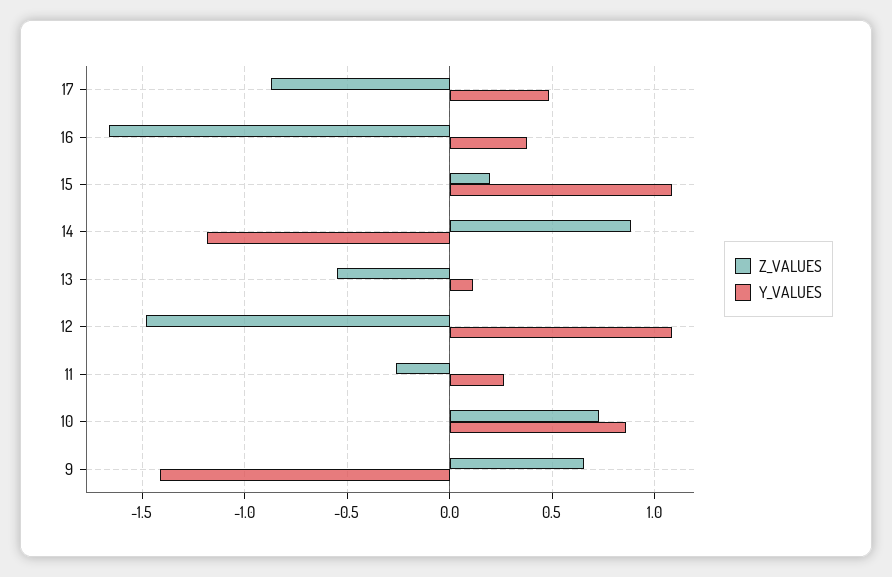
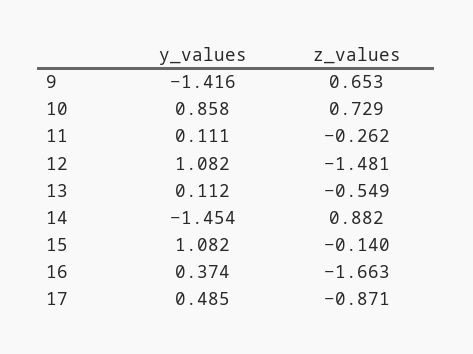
  {
    "Z_VALUES": {
      "17": -0.871,
      "16": -1.663,
-     "15": 0.2,
+     "15": -0.14,
      "14": 0.882,
      "13": -0.549,
      "12": -1.481,
      "11": -0.262,
      "10": 0.729,
      "9": 0.653
    },
    "Y_VALUES": {
      "17": 0.485,
      "16": 0.374,
      "15": 1.082,
-     "14": -1.2,
+     "14": -1.454,
      "13": 0.112,
      "12": 1.082,
-     "11": 0.25,
+     "11": 0.111,
      "10": 0.858,
      "9": -1.416
    }
  }

